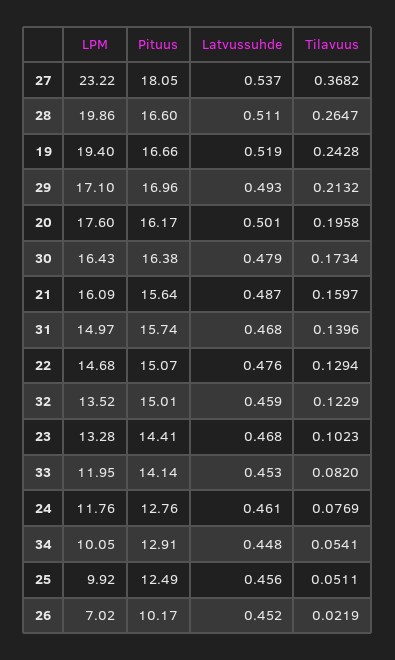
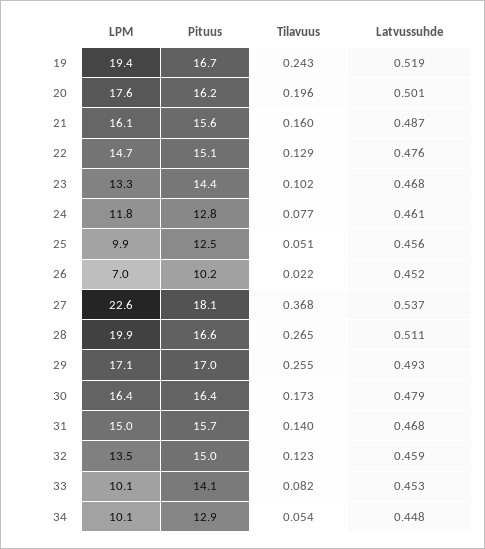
  {
    "LPM": {
-     "27": 23.22,
+     "27": 22.6,
      "28": 19.86,
      "19": 19.4,
      "29": 17.1,
      "20": 17.6,
      "30": 16.43,
      "21": 16.09,
      "31": 14.97,
      "22": 14.68,
      "32": 13.52,
      "23": 13.28,
-     "33": 11.95,
+     "33": 10.1,
      "24": 11.76,
      "34": 10.05,
      "25": 9.92,
      "26": 7.02
    },
    "Pituus": {
      "27": 18.05,
      "28": 16.6,
      "19": 16.66,
      "29": 16.96,
      "20": 16.17,
      "30": 16.38,
      "21": 15.64,
      "31": 15.74,
      "22": 15.07,
      "32": 15.01,
      "23": 14.41,
      "33": 14.14,
      "24": 12.76,
      "34": 12.91,
      "25": 12.49,
      "26": 10.17
    },
    "Latvussuhde": {
      "27": 0.537,
      "28": 0.511,
      "19": 0.519,
      "29": 0.493,
      "20": 0.501,
      "30": 0.479,
      "21": 0.487,
      "31": 0.468,
      "22": 0.476,
      "32": 0.459,
      "23": 0.468,
      "33": 0.453,
      "24": 0.461,
      "34": 0.448,
      "25": 0.456,
      "26": 0.452
    },
    "Tilavuus": {
      "27": 0.3682,
      "28": 0.2647,
      "19": 0.2428,
-     "29": 0.2132,
+     "29": 0.255,
      "20": 0.1958,
      "30": 0.1734,
      "21": 0.1597,
      "31": 0.1396,
      "22": 0.1294,
      "32": 0.1229,
      "23": 0.1023,
      "33": 0.082,
      "24": 0.0769,
      "34": 0.0541,
      "25": 0.0511,
      "26": 0.0219
    }
  }

